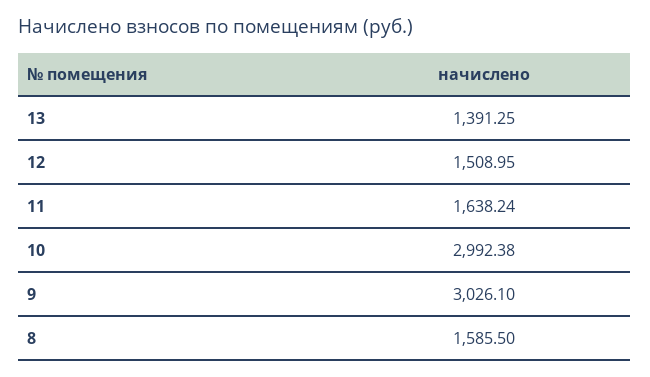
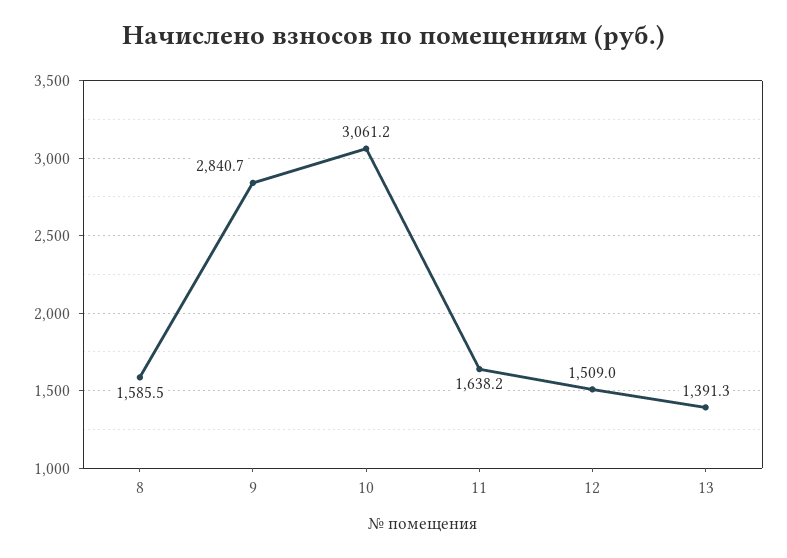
  {
    "13": 1391.25,
    "12": 1508.95,
    "11": 1638.24,
-   "10": 2992.38,
+   "10": 3061.2,
-   "9": 3026.1,
+   "9": 2840.7,
    "8": 1585.5
  }

